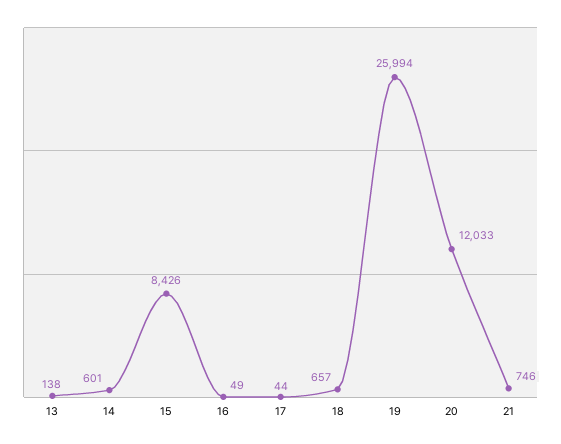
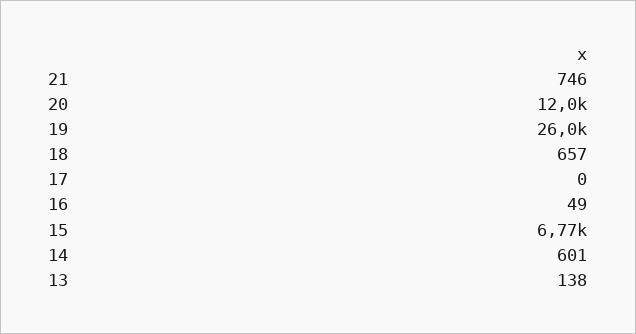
  {
    "13": 138,
    "14": 601,
-   "15": 8426,
+   "15": 6770,
    "16": 49,
-   "17": 44,
+   "17": 0,
    "18": 657,
    "19": 25994,
    "20": 12033,
    "21": 746
  }

